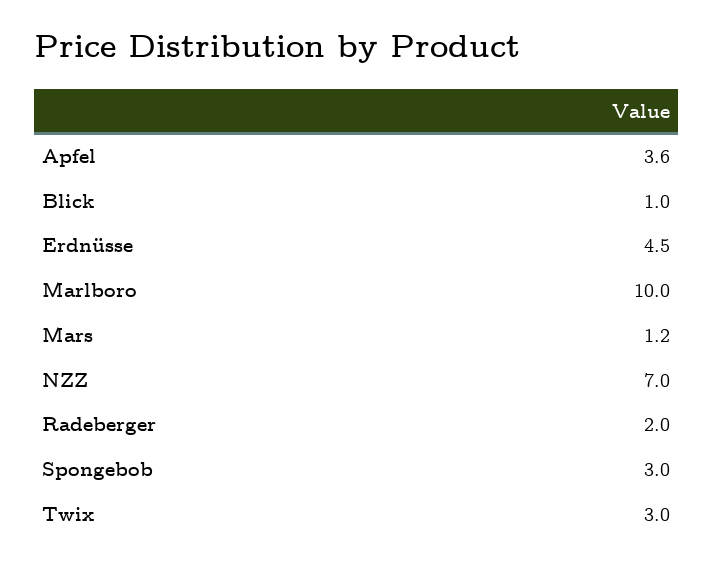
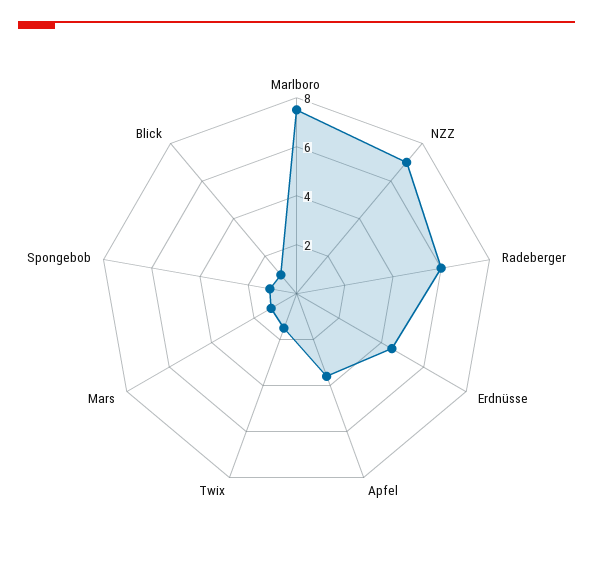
  {
    "Apfel": 3.6,
    "Blick": 1,
    "Erdnüsse": 4.5,
-   "Marlboro": 10,
+   "Marlboro": 7.5,
    "Mars": 1.2,
    "NZZ": 7,
-   "Radeberger": 2,
+   "Radeberger": 6,
-   "Spongebob": 3,
+   "Spongebob": 1,
-   "Twix": 3
+   "Twix": 1.5
  }

